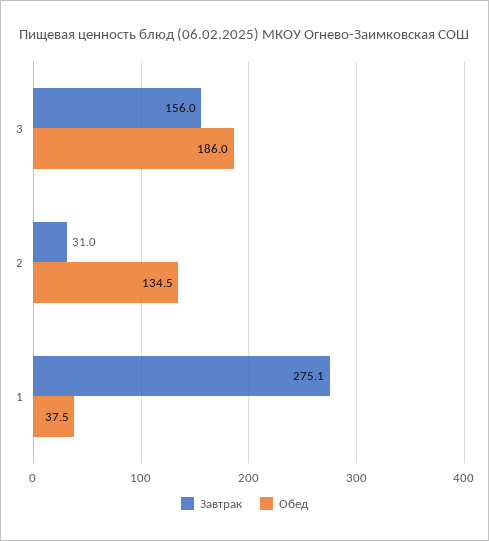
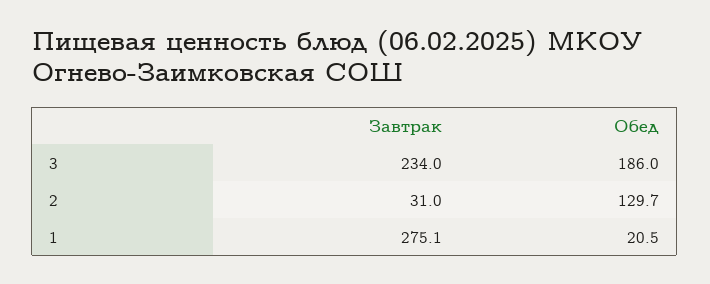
  {
    "Завтрак": {
-     "3": 156,
+     "3": 234,
      "2": 31,
      "1": 275.1
    },
    "Обед": {
      "3": 186,
-     "2": 134.5,
+     "2": 129.7,
-     "1": 37.5
+     "1": 20.5
    }
  }

